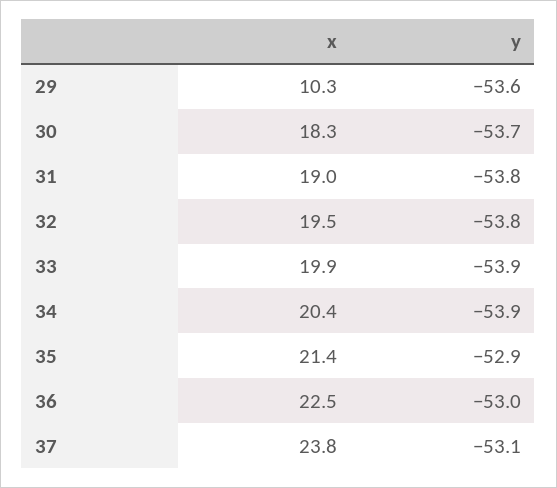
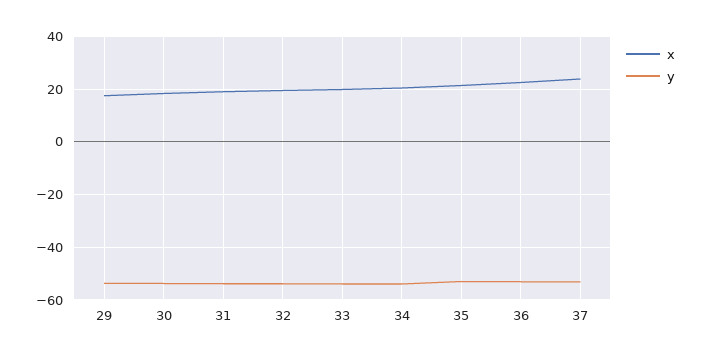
  {
    "x": {
-     "29": 10.3,
+     "29": 17.5,
      "30": 18.3,
      "31": 19,
      "32": 19.5,
      "33": 19.9,
      "34": 20.4,
      "35": 21.4,
      "36": 22.5,
      "37": 23.8
    },
    "y": {
      "29": -53.6,
      "30": -53.7,
      "31": -53.8,
      "32": -53.8,
      "33": -53.9,
      "34": -53.9,
      "35": -52.9,
      "36": -53,
      "37": -53.1
    }
  }

